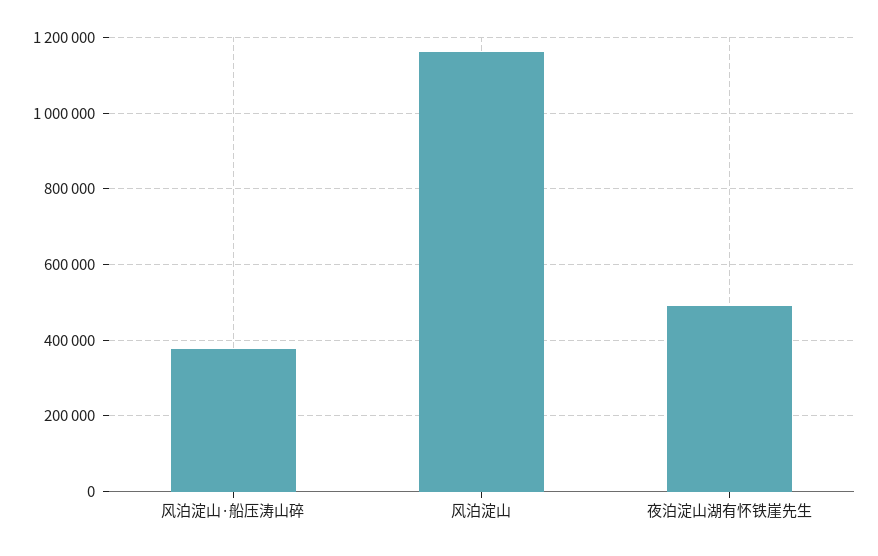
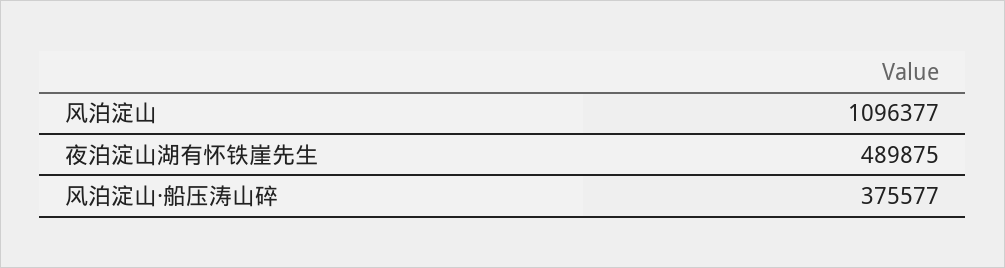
  {
    "风泊淀山·船压涛山碎": 375577,
-   "风泊淀山": 1160000,
+   "风泊淀山": 1096377,
    "夜泊淀山湖有怀铁崖先生": 489875
  }

